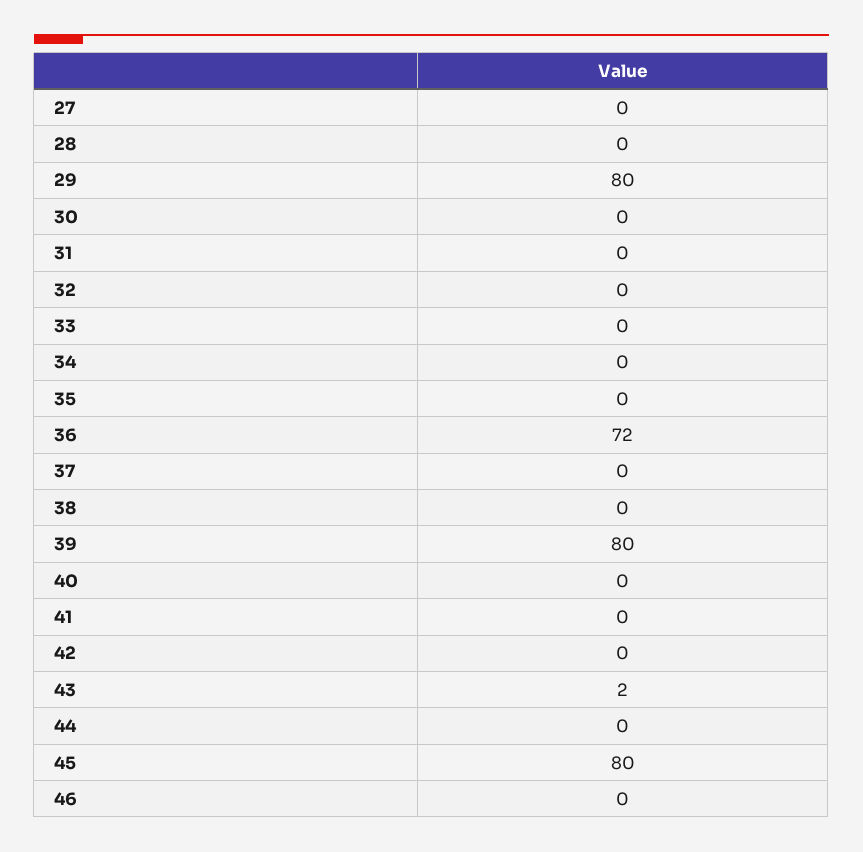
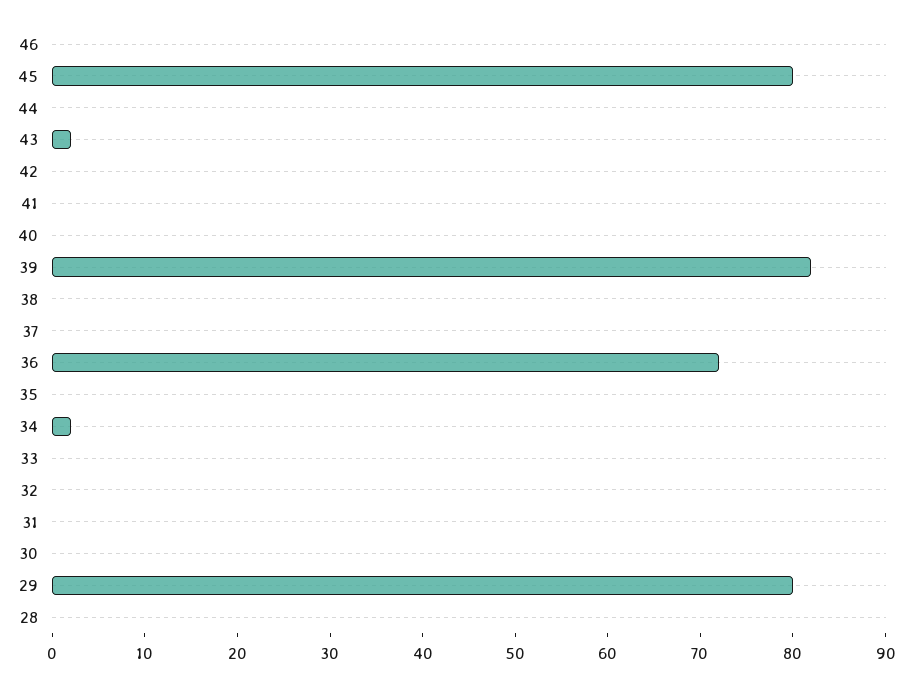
  {
-   "27": 0,
    "28": 0,
    "29": 80,
    "30": 0,
    "31": 0,
    "32": 0,
    "33": 0,
-   "34": 0,
+   "34": 2,
    "35": 0,
    "36": 72,
    "37": 0,
    "38": 0,
-   "39": 80,
+   "39": 82,
    "40": 0,
    "41": 0,
    "42": 0,
    "43": 2,
    "44": 0,
    "45": 80,
    "46": 0
  }

